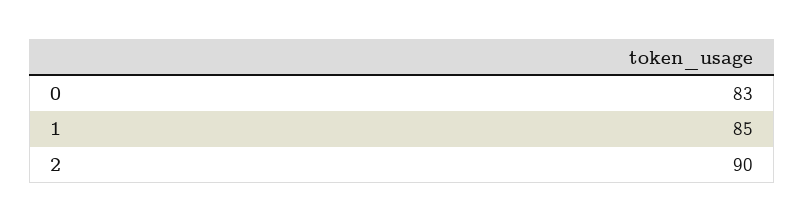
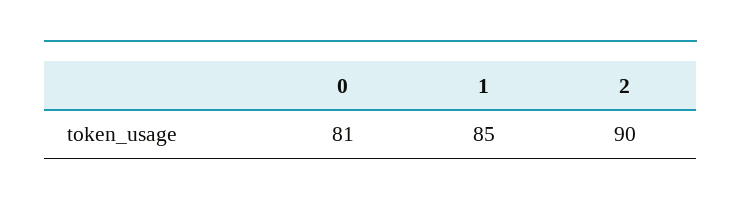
  {
-   "0": 83,
+   "0": 81,
    "1": 85,
    "2": 90
  }

